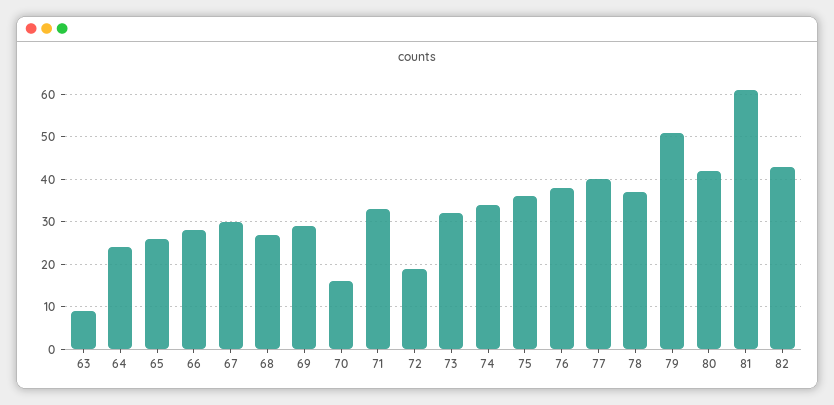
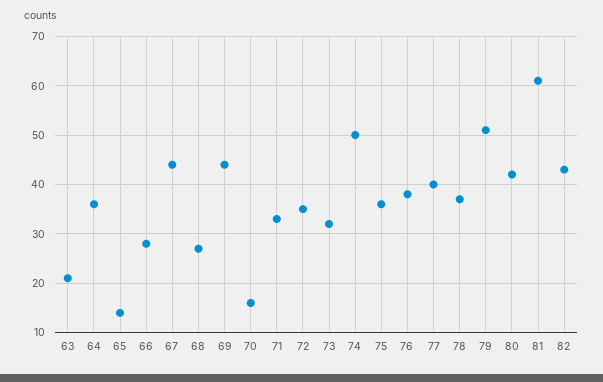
  {
-   "63": 10,
+   "63": 20,
-   "64": 25,
+   "64": 35,
-   "65": 25,
+   "65": 15,
    "66": 30,
-   "67": 30,
+   "67": 45,
    "68": 25,
-   "69": 30,
+   "69": 45,
    "70": 15,
    "71": 35,
-   "72": 20,
+   "72": 35,
    "73": 30,
-   "74": 35,
+   "74": 50,
    "75": 35,
    "76": 40,
    "77": 40,
    "78": 35,
    "79": 50,
    "80": 40,
    "81": 60,
    "82": 45
  }

